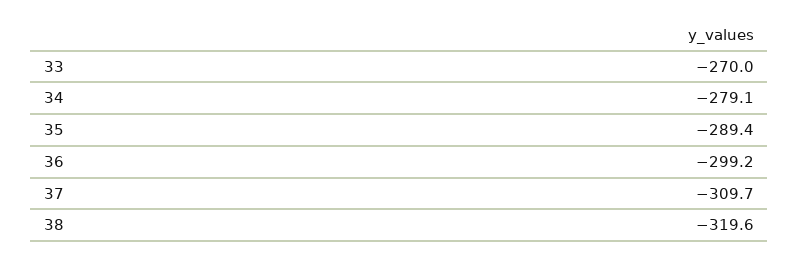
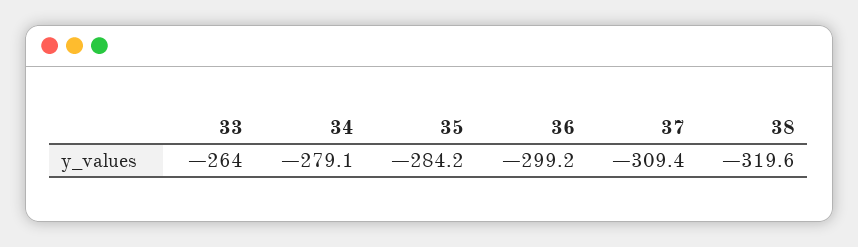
  {
-   "33": -270,
+   "33": -264,
    "34": -279.1,
-   "35": -289.4,
+   "35": -284.2,
    "36": -299.2,
-   "37": -309.7,
+   "37": -309.4,
    "38": -319.6
  }

